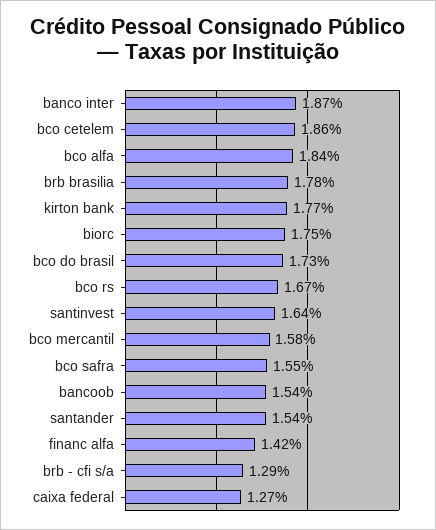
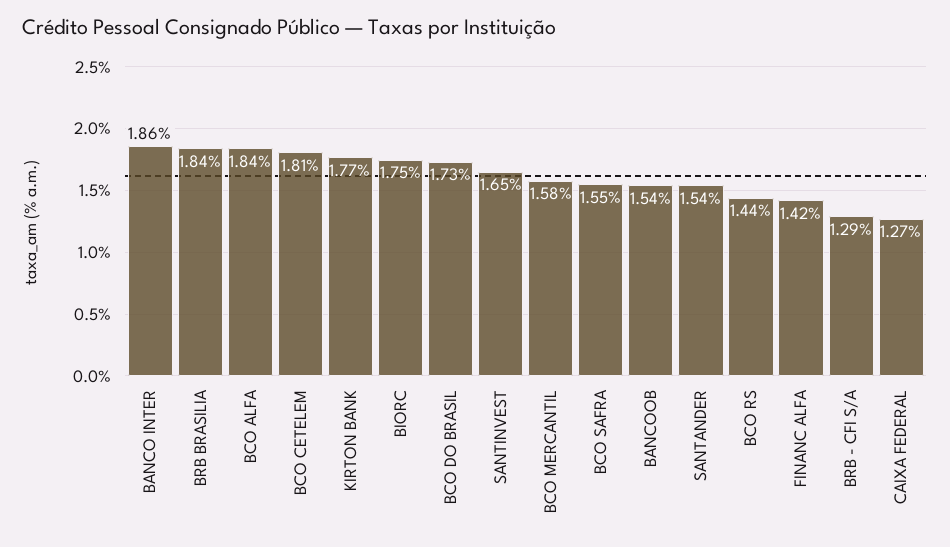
  {
-   "banco inter": 1.87,
+   "banco inter": 1.86,
-   "bco cetelem": 1.86,
+   "bco cetelem": 1.81,
    "bco alfa": 1.84,
-   "brb brasilia": 1.78,
+   "brb brasilia": 1.84,
    "kirton bank": 1.77,
    "biorc": 1.75,
    "bco do brasil": 1.73,
-   "bco rs": 1.67,
+   "bco rs": 1.44,
-   "santinvest": 1.64,
+   "santinvest": 1.65,
    "bco mercantil": 1.58,
    "bco safra": 1.55,
    "bancoob": 1.54,
    "santander": 1.54,
    "financ alfa": 1.42,
    "brb - cfi s/a": 1.29,
    "caixa federal": 1.27
  }

